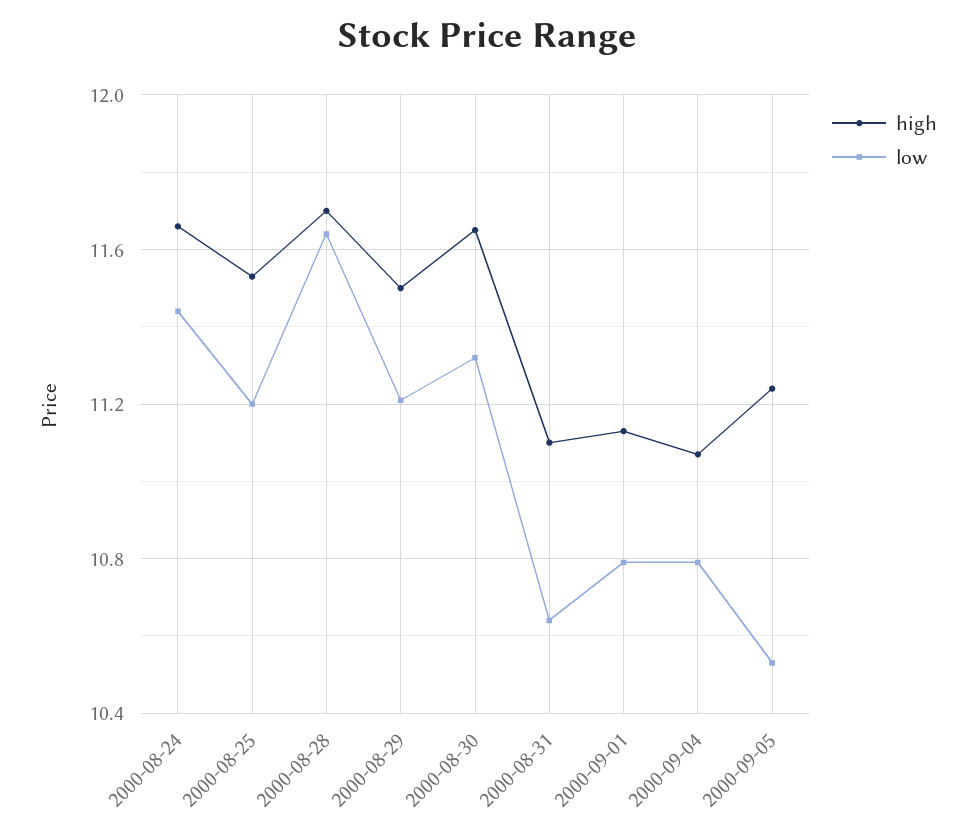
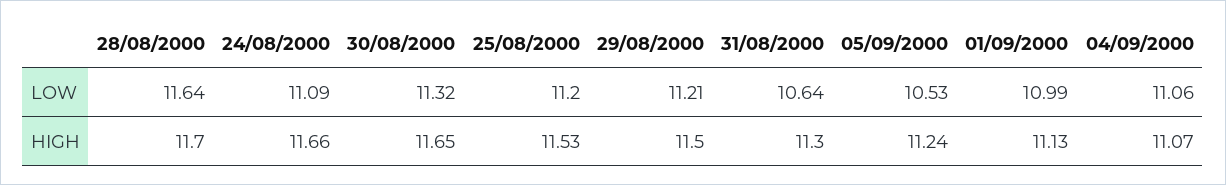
  {
    "high": {
      "2000-08-24": 11.66,
      "2000-08-25": 11.53,
      "2000-08-28": 11.7,
      "2000-08-29": 11.5,
      "2000-08-30": 11.65,
-     "2000-08-31": 11.1,
+     "2000-08-31": 11.3,
      "2000-09-01": 11.13,
      "2000-09-04": 11.07,
      "2000-09-05": 11.24
    },
    "low": {
-     "2000-08-24": 11.45,
+     "2000-08-24": 11.09,
      "2000-08-25": 11.2,
      "2000-08-28": 11.64,
      "2000-08-29": 11.21,
      "2000-08-30": 11.32,
      "2000-08-31": 10.64,
-     "2000-09-01": 10.8,
+     "2000-09-01": 10.99,
-     "2000-09-04": 10.8,
+     "2000-09-04": 11.06,
      "2000-09-05": 10.53
    }
  }

